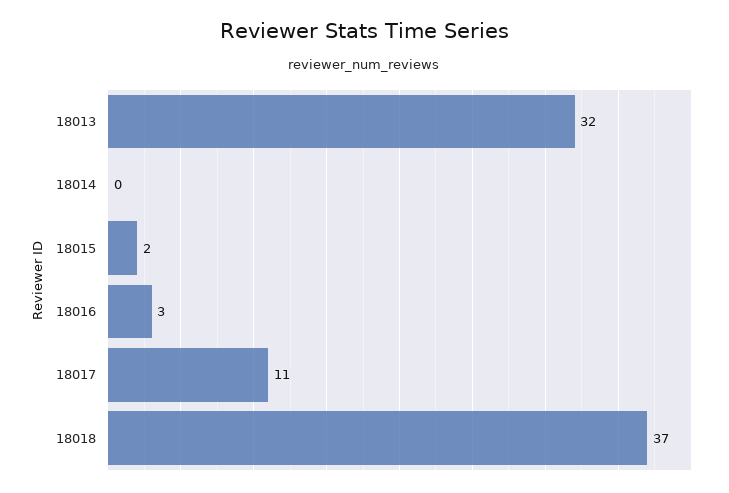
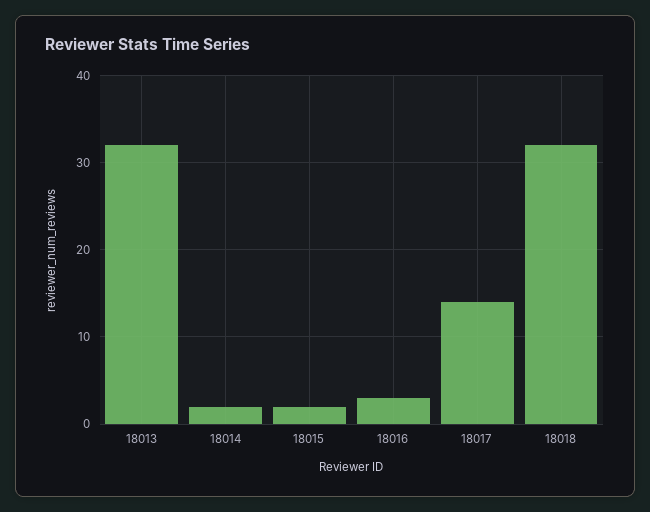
  {
    "18013": 32,
-   "18014": 0,
+   "18014": 2,
    "18015": 2,
    "18016": 3,
-   "18017": 11,
+   "18017": 14,
-   "18018": 37
+   "18018": 32
  }

